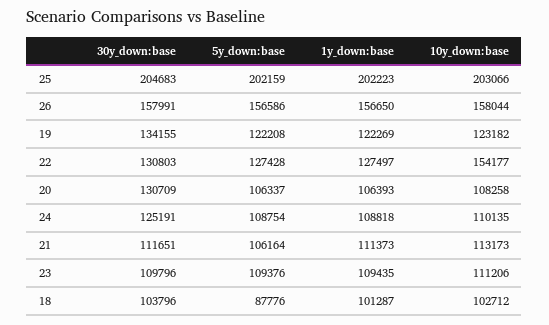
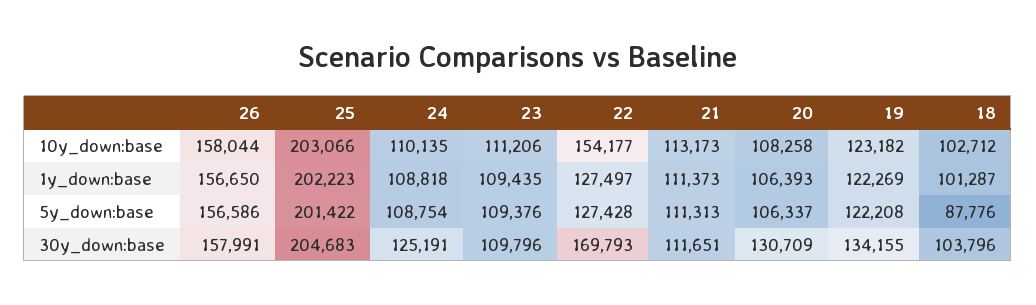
  {
    "30y_down:base": {
      "25": 204683,
      "26": 157991,
      "19": 134155,
-     "22": 130803,
+     "22": 169793,
      "20": 130709,
      "24": 125191,
      "21": 111651,
      "23": 109796,
      "18": 103796
    },
    "5y_down:base": {
-     "25": 202159,
+     "25": 201422,
      "26": 156586,
      "19": 122208,
      "22": 127428,
      "20": 106337,
      "24": 108754,
-     "21": 106164,
+     "21": 111313,
      "23": 109376,
      "18": 87776
    },
    "1y_down:base": {
      "25": 202223,
      "26": 156650,
      "19": 122269,
      "22": 127497,
      "20": 106393,
      "24": 108818,
      "21": 111373,
      "23": 109435,
      "18": 101287
    },
    "10y_down:base": {
      "25": 203066,
      "26": 158044,
      "19": 123182,
      "22": 154177,
      "20": 108258,
      "24": 110135,
      "21": 113173,
      "23": 111206,
      "18": 102712
    }
  }

